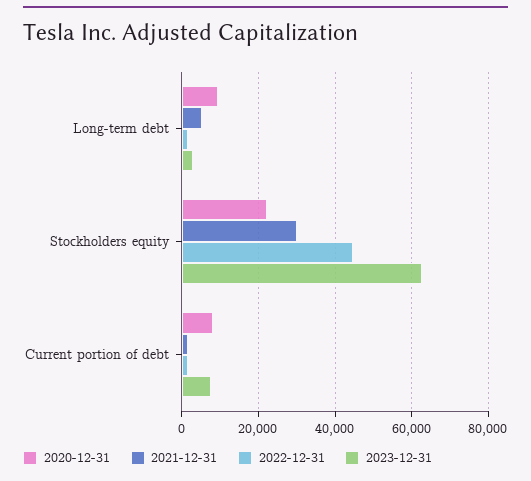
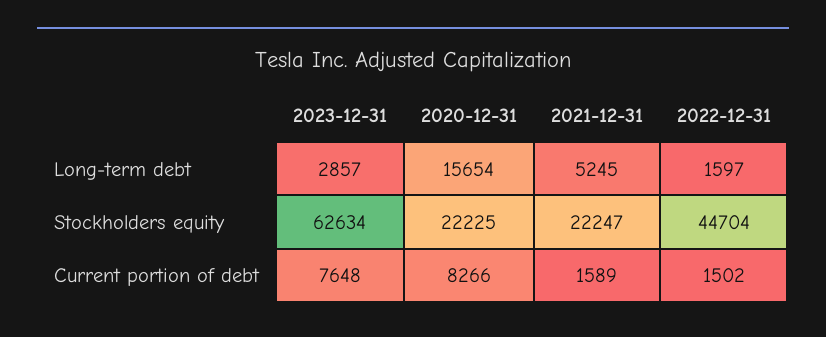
  {
    "2020-12-31": {
-     "Long-term debt": 10000,
+     "Long-term debt": 15654,
      "Stockholders equity": 22225,
      "Current portion of debt": 8266
    },
    "2021-12-31": {
      "Long-term debt": 5245,
-     "Stockholders equity": 30000,
+     "Stockholders equity": 22247,
      "Current portion of debt": 1589
    },
    "2022-12-31": {
      "Long-term debt": 1597,
      "Stockholders equity": 44704,
      "Current portion of debt": 1502
    },
    "2023-12-31": {
      "Long-term debt": 2857,
      "Stockholders equity": 62634,
      "Current portion of debt": 7648
    }
  }

